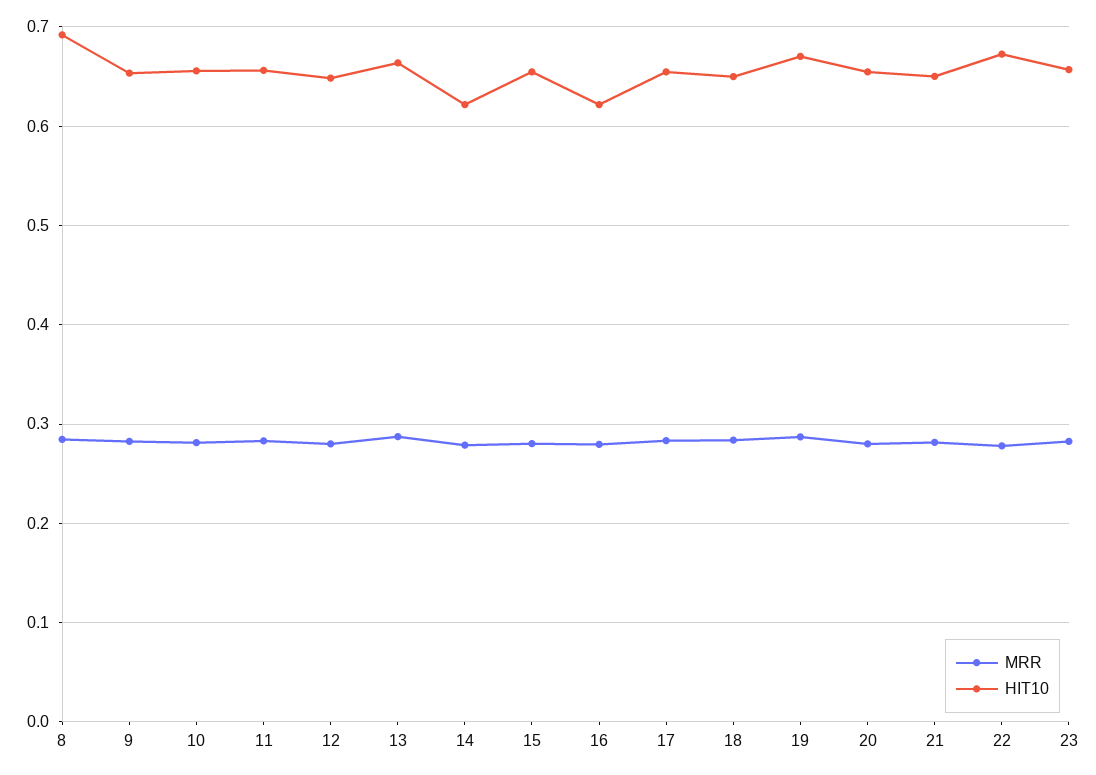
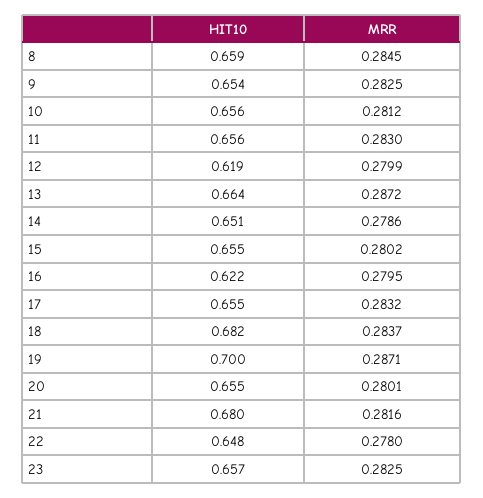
  {
    "MRR": {
      "8": 0.2845,
      "9": 0.2825,
      "10": 0.2812,
      "11": 0.283,
      "12": 0.2799,
      "13": 0.2872,
      "14": 0.2786,
      "15": 0.2802,
      "16": 0.2795,
      "17": 0.2832,
      "18": 0.2837,
      "19": 0.2871,
      "20": 0.2801,
      "21": 0.2816,
      "22": 0.278,
      "23": 0.2825
    },
    "HIT10": {
-     "8": 0.69,
+     "8": 0.659,
      "9": 0.654,
      "10": 0.656,
      "11": 0.656,
-     "12": 0.65,
+     "12": 0.619,
      "13": 0.664,
-     "14": 0.62,
+     "14": 0.651,
      "15": 0.655,
      "16": 0.622,
      "17": 0.655,
-     "18": 0.65,
+     "18": 0.682,
-     "19": 0.67,
+     "19": 0.7,
      "20": 0.655,
-     "21": 0.65,
+     "21": 0.68,
-     "22": 0.67,
+     "22": 0.648,
      "23": 0.657
    }
  }

